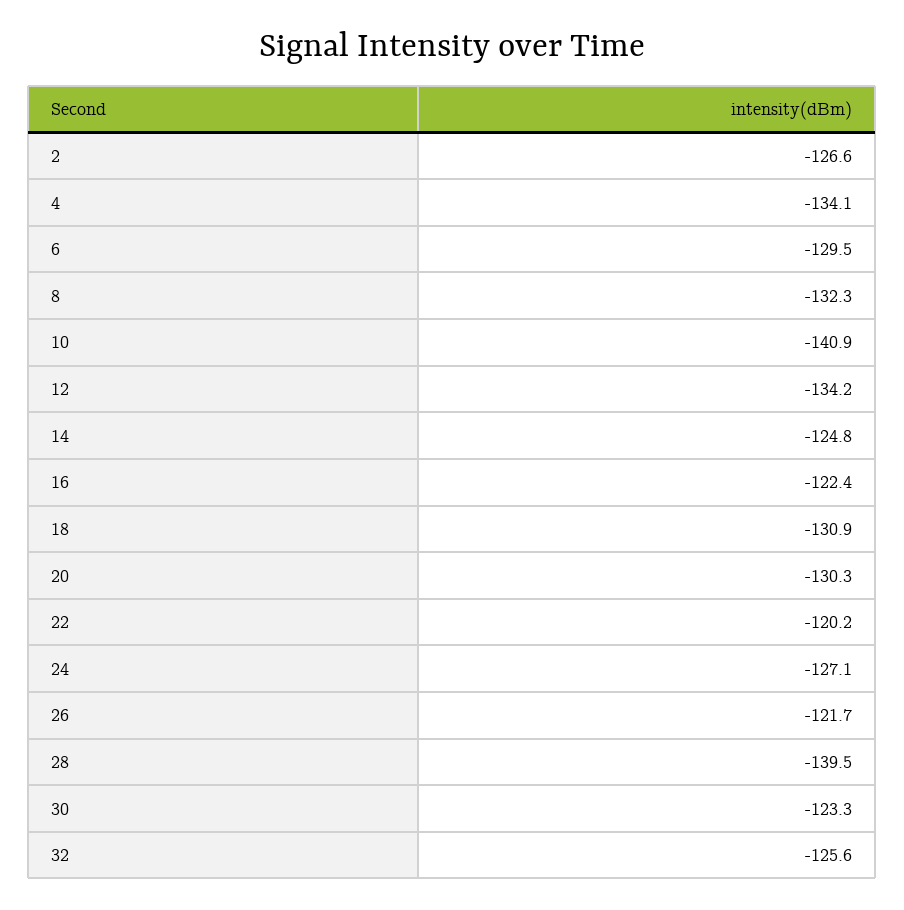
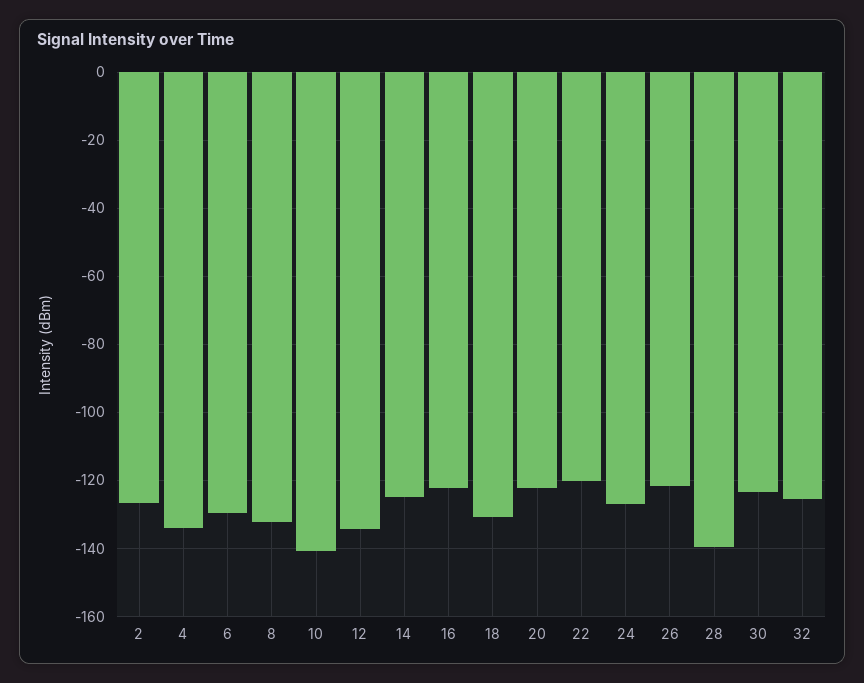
  {
    "2": -126.6,
    "4": -134.1,
    "6": -129.5,
    "8": -132.3,
    "10": -140.9,
    "12": -134.2,
    "14": -124.8,
    "16": -122.4,
    "18": -130.9,
-   "20": -130.3,
+   "20": -122,
    "22": -120.2,
    "24": -127.1,
    "26": -121.7,
    "28": -139.5,
    "30": -123.3,
    "32": -125.6
  }

